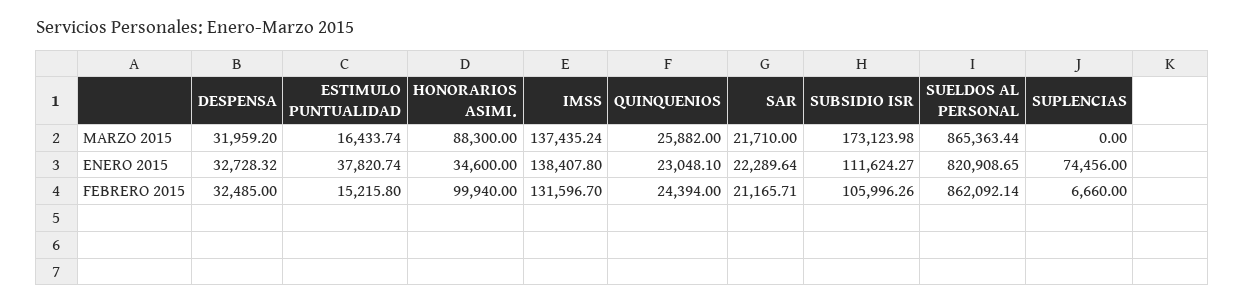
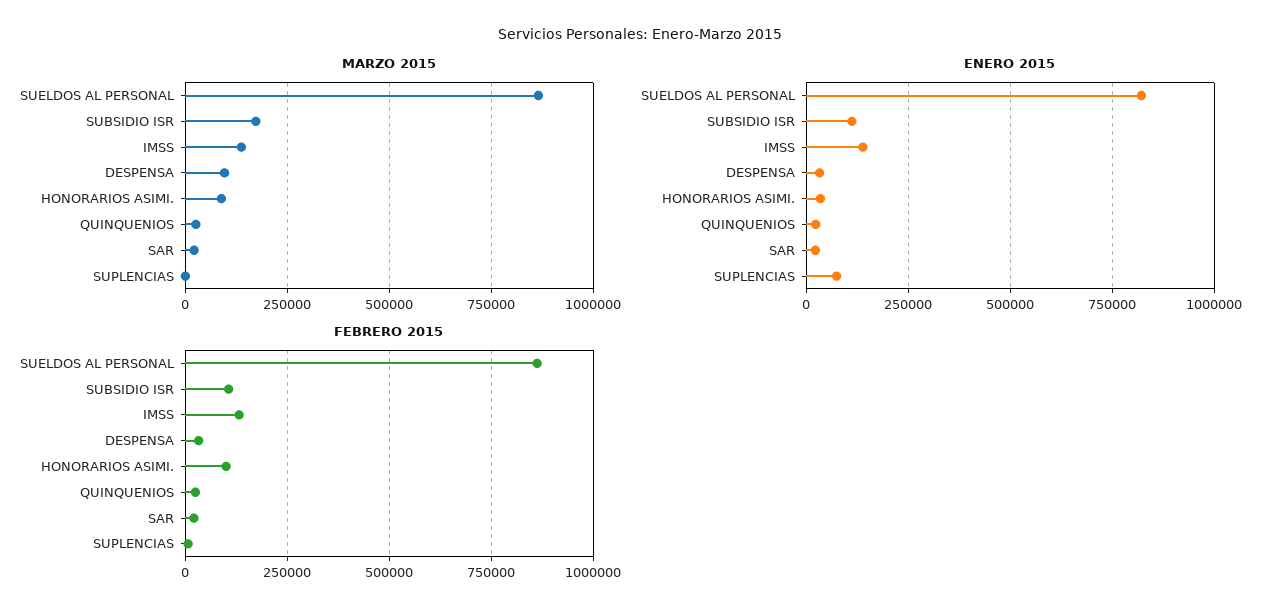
  {
    "MARZO 2015": {
-     "DESPENSA": 31959.2,
+     "DESPENSA": 100000,
-     "ESTIMULO PUNTUALIDAD": 16433.74,
      "HONORARIOS ASIMI.": 88300,
      "IMSS": 137435.24,
      "QUINQUENIOS": 25882,
      "SAR": 21710,
      "SUBSIDIO ISR": 173123.98,
      "SUELDOS AL PERSONAL": 865363.44,
      "SUPLENCIAS": 0
    },
    "ENERO 2015": {
      "DESPENSA": 32728.32,
-     "ESTIMULO PUNTUALIDAD": 37820.74,
      "HONORARIOS ASIMI.": 34600,
      "IMSS": 138407.8,
      "QUINQUENIOS": 23048.1,
      "SAR": 22289.64,
      "SUBSIDIO ISR": 111624.27,
      "SUELDOS AL PERSONAL": 820908.65,
      "SUPLENCIAS": 74456
    },
    "FEBRERO 2015": {
      "DESPENSA": 32485,
-     "ESTIMULO PUNTUALIDAD": 15215.8,
      "HONORARIOS ASIMI.": 99940,
      "IMSS": 131596.7,
      "QUINQUENIOS": 24394,
      "SAR": 21165.71,
      "SUBSIDIO ISR": 105996.26,
      "SUELDOS AL PERSONAL": 862092.14,
      "SUPLENCIAS": 6660
    }
  }

